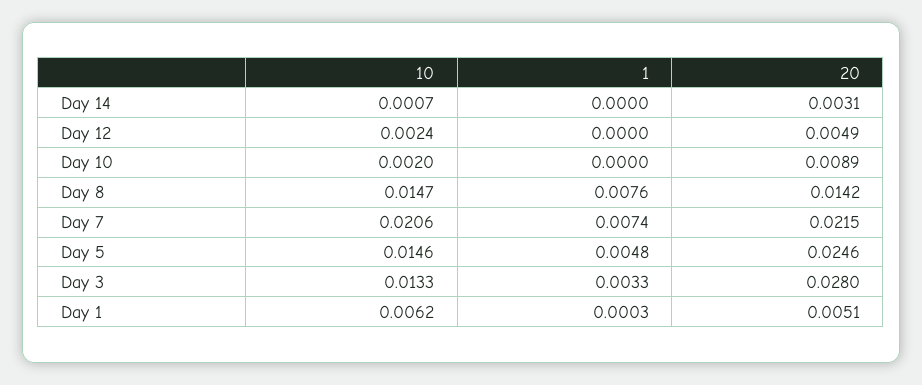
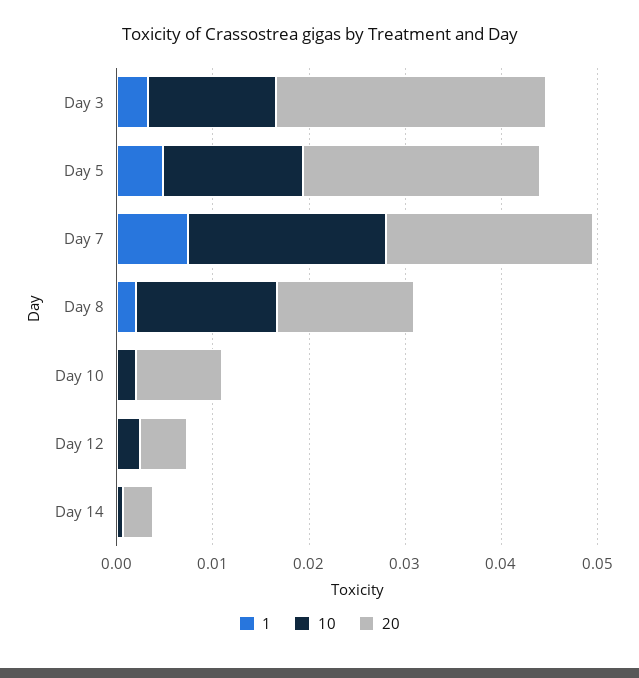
  {
    "10": {
      "Day 14": 0.0007,
      "Day 12": 0.0024,
      "Day 10": 0.002,
      "Day 8": 0.0147,
      "Day 7": 0.0206,
      "Day 5": 0.0146,
-     "Day 3": 0.0133,
+     "Day 3": 0.0133
-     "Day 1": 0.0062
    },
    "1": {
      "Day 14": 0,
      "Day 12": 0,
      "Day 10": 0,
-     "Day 8": 0.0076,
+     "Day 8": 0.002,
      "Day 7": 0.0074,
      "Day 5": 0.0048,
-     "Day 3": 0.0033,
+     "Day 3": 0.0033
-     "Day 1": 0.0003
    },
    "20": {
      "Day 14": 0.0031,
      "Day 12": 0.0049,
      "Day 10": 0.0089,
      "Day 8": 0.0142,
      "Day 7": 0.0215,
      "Day 5": 0.0246,
-     "Day 3": 0.028,
+     "Day 3": 0.028
-     "Day 1": 0.0051
    }
  }

